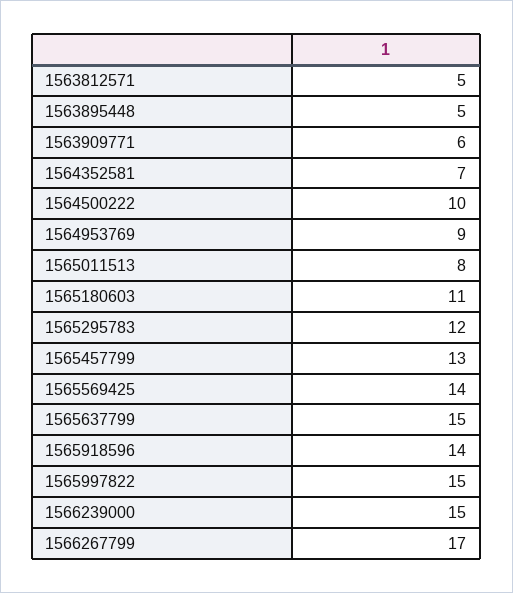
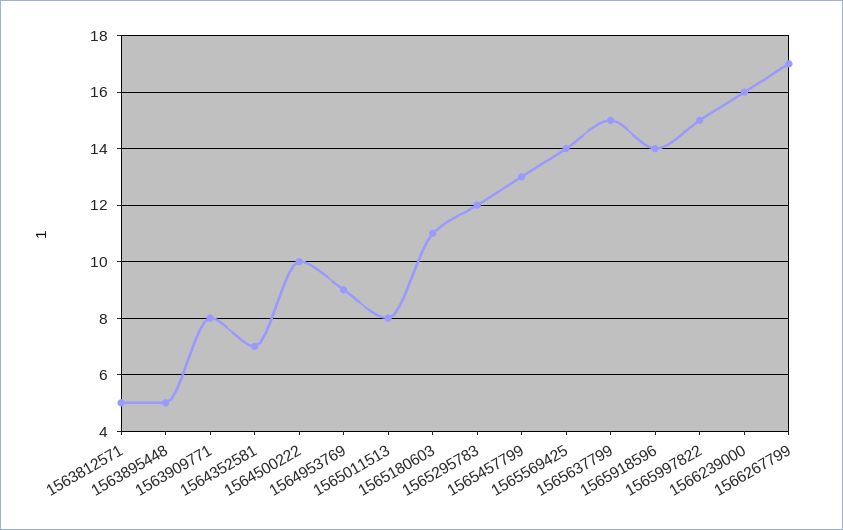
  {
    "1563812571": 5,
    "1563895448": 5,
-   "1563909771": 6,
+   "1563909771": 8,
    "1564352581": 7,
    "1564500222": 10,
    "1564953769": 9,
    "1565011513": 8,
    "1565180603": 11,
    "1565295783": 12,
    "1565457799": 13,
    "1565569425": 14,
    "1565637799": 15,
    "1565918596": 14,
    "1565997822": 15,
-   "1566239000": 15,
+   "1566239000": 16,
    "1566267799": 17
  }

